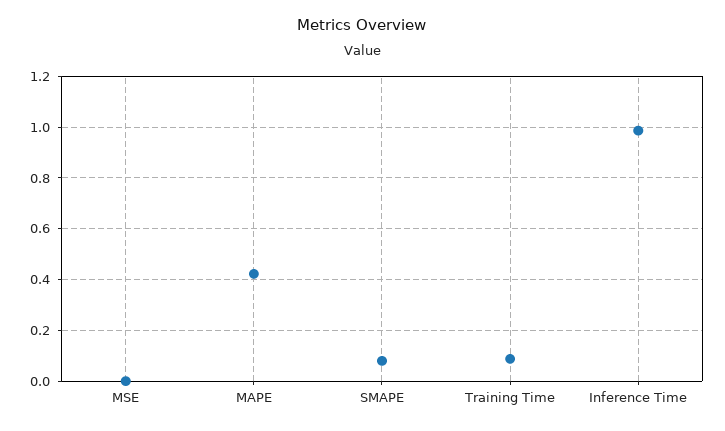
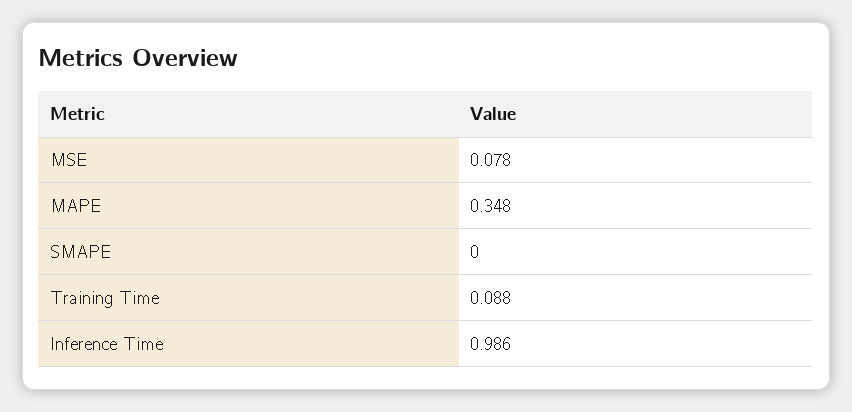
  {
-   "MSE": 0,
+   "MSE": 0.078,
-   "MAPE": 0.425,
+   "MAPE": 0.348,
-   "SMAPE": 0.075,
+   "SMAPE": 0,
    "Training Time": 0.088,
    "Inference Time": 0.986
  }

